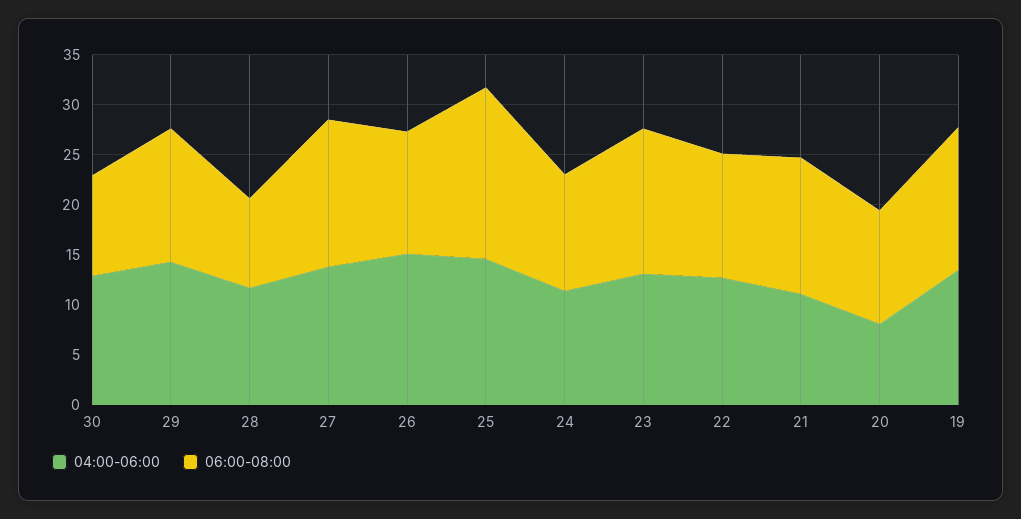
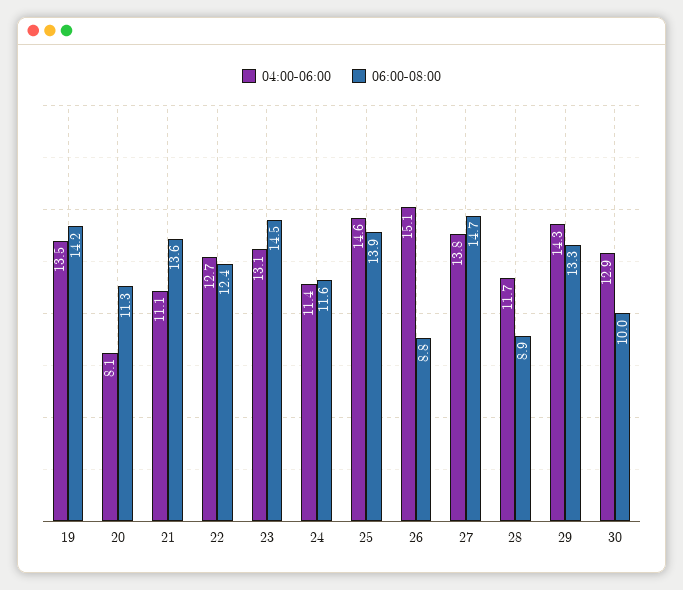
  {
    "04:00-06:00": {
      "30": 12.9,
      "29": 14.3,
      "28": 11.7,
      "27": 13.8,
      "26": 15.1,
      "25": 14.6,
      "24": 11.4,
      "23": 13.1,
      "22": 12.7,
      "21": 11.1,
      "20": 8.1,
      "19": 13.5
    },
    "06:00-08:00": {
      "30": 10,
      "29": 13.3,
      "28": 8.9,
      "27": 14.7,
-     "26": 12,
+     "26": 8.8,
-     "25": 17,
+     "25": 13.9,
      "24": 11.6,
      "23": 14.5,
      "22": 12.4,
      "21": 13.6,
      "20": 11.3,
      "19": 14.2
    }
  }

